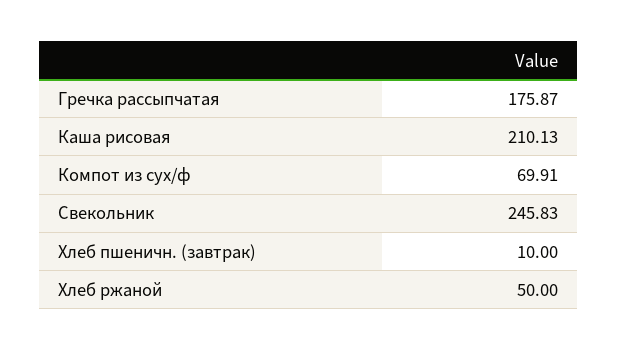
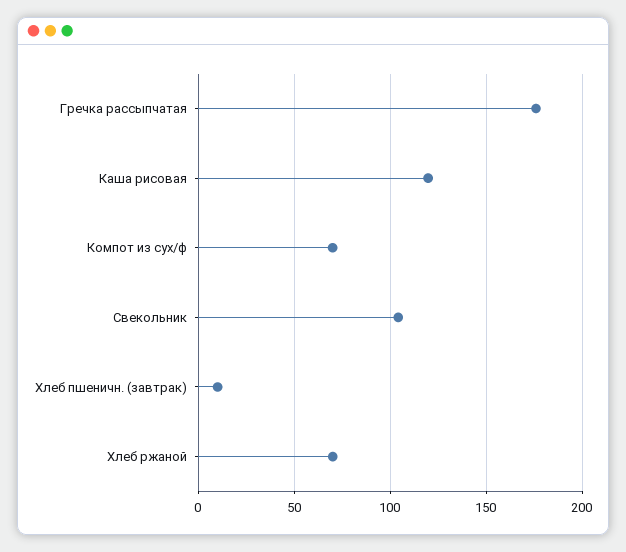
  {
    "Гречка рассыпчатая": 175.87,
-   "Каша рисовая": 210.13,
+   "Каша рисовая": 120,
    "Компот из сух/ф": 69.91,
-   "Свекольник": 245.83,
+   "Свекольник": 105,
    "Хлеб пшеничн. (завтрак)": 10,
-   "Хлеб ржаной": 50
+   "Хлеб ржаной": 70
  }

